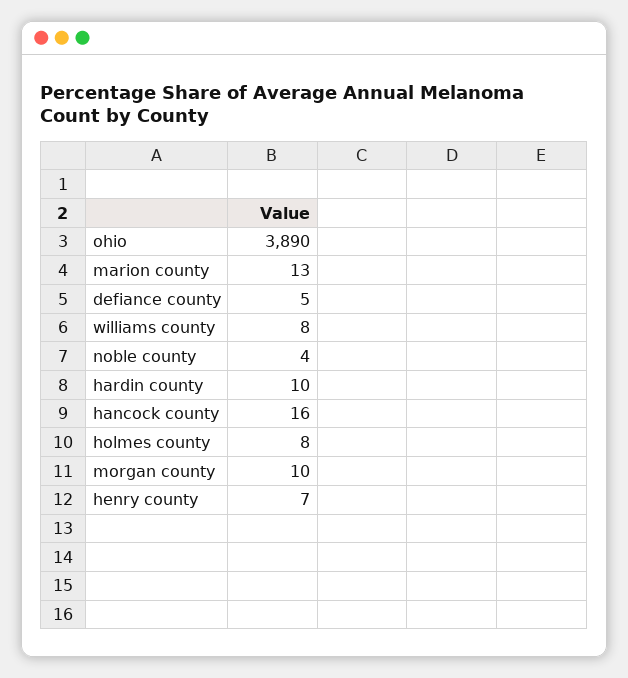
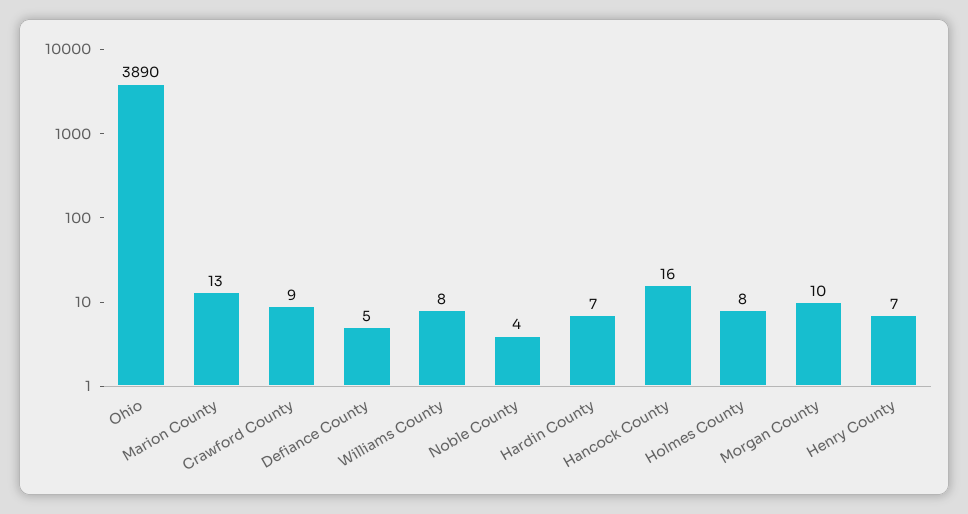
  {
    "ohio": 3890,
    "marion county": 13,
    "defiance county": 5,
    "williams county": 8,
    "noble county": 4,
-   "hardin county": 10,
+   "hardin county": 7,
    "hancock county": 16,
    "holmes county": 8,
    "morgan county": 10,
-   "henry county": 7
+   "henry county": 7,
+   "Crawford County": 9
  }

